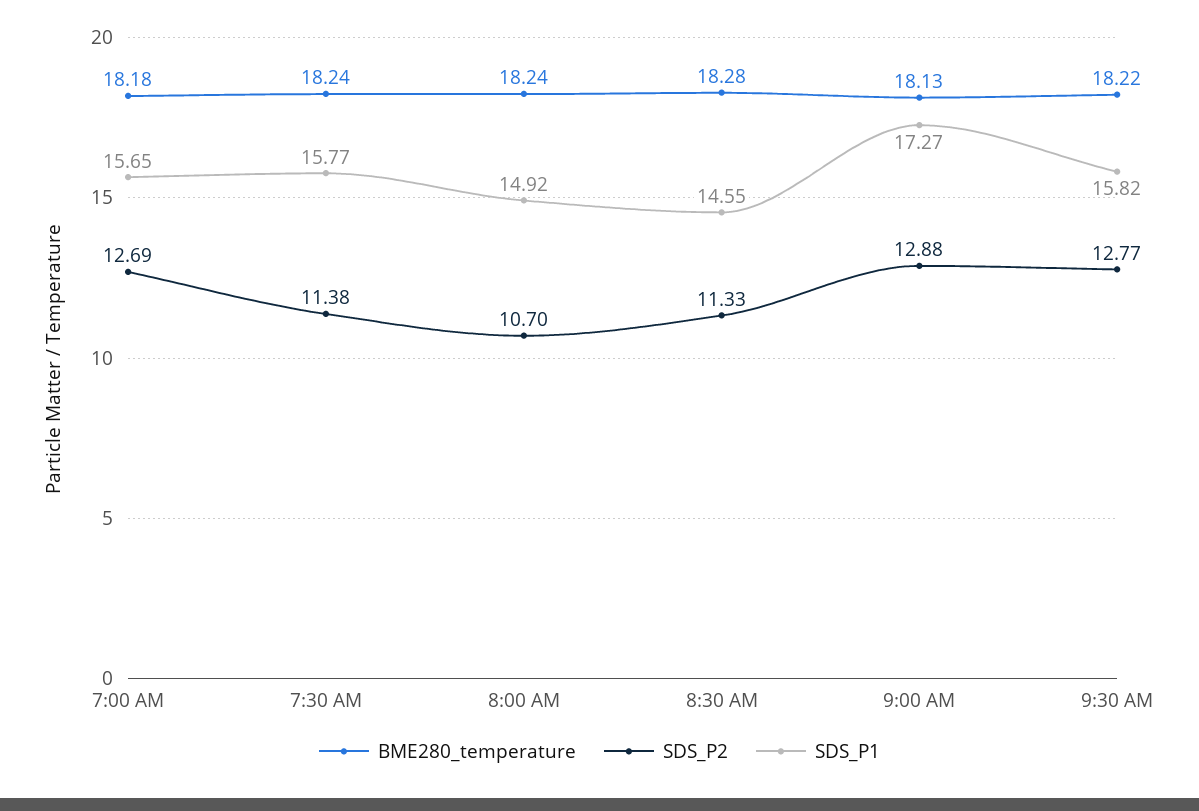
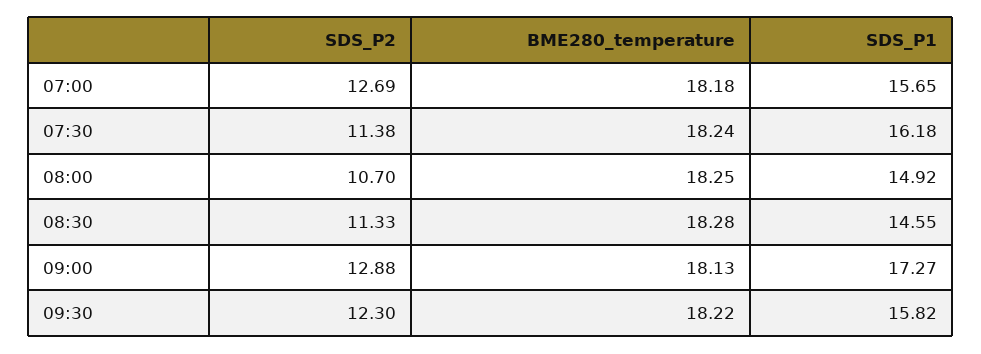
  {
    "BME280_temperature": {
      "7:00 AM": 18.18,
      "7:30 AM": 18.24,
-     "8:00 AM": 18.24,
+     "8:00 AM": 18.25,
      "8:30 AM": 18.28,
      "9:00 AM": 18.13,
      "9:30 AM": 18.22
    },
    "SDS_P2": {
      "7:00 AM": 12.69,
      "7:30 AM": 11.38,
      "8:00 AM": 10.7,
      "8:30 AM": 11.33,
      "9:00 AM": 12.88,
-     "9:30 AM": 12.77
+     "9:30 AM": 12.3
    },
    "SDS_P1": {
      "7:00 AM": 15.65,
-     "7:30 AM": 15.77,
+     "7:30 AM": 16.18,
      "8:00 AM": 14.92,
      "8:30 AM": 14.55,
      "9:00 AM": 17.27,
      "9:30 AM": 15.82
    }
  }

